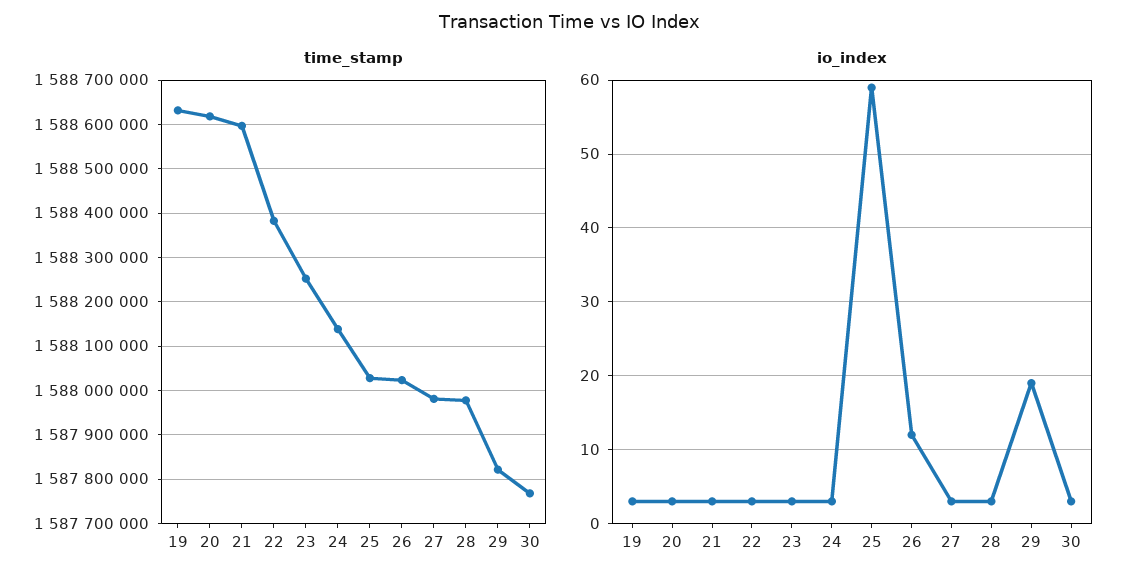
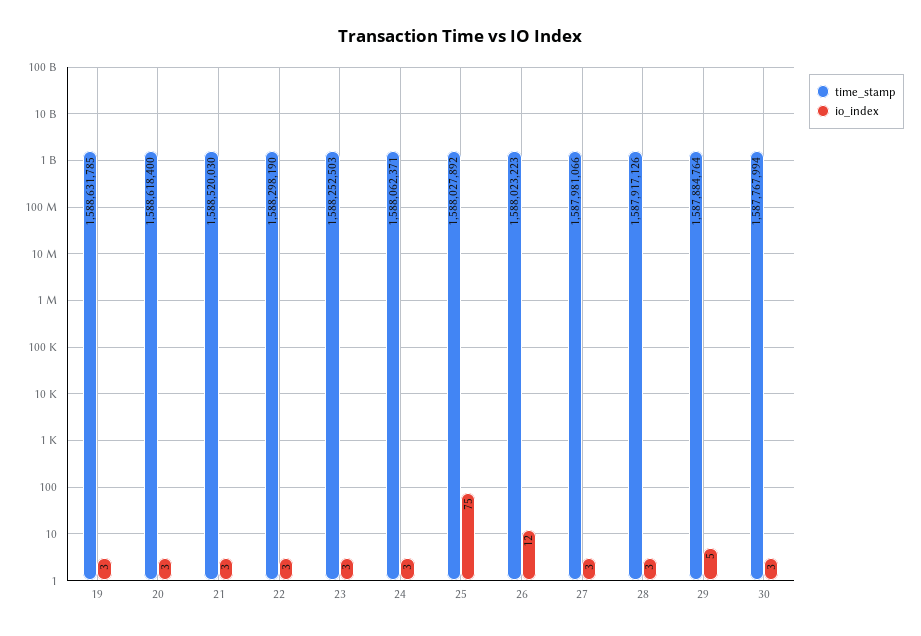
  {
    "time_stamp": {
      "19": 1588631785,
      "20": 1588618400,
-     "21": 1588600000,
+     "21": 1588520030,
-     "22": 1588380000,
+     "22": 1588298190,
      "23": 1588252503,
-     "24": 1588140000,
+     "24": 1588062371,
      "25": 1588027892,
      "26": 1588023223,
      "27": 1587981066,
-     "28": 1587980000,
+     "28": 1587917126,
-     "29": 1587820000,
+     "29": 1587884764,
      "30": 1587767994
    },
    "io_index": {
      "19": 3,
      "20": 3,
      "21": 3,
      "22": 3,
      "23": 3,
      "24": 3,
-     "25": 59,
+     "25": 75,
      "26": 12,
      "27": 3,
      "28": 3,
-     "29": 19,
+     "29": 5,
      "30": 3
    }
  }

